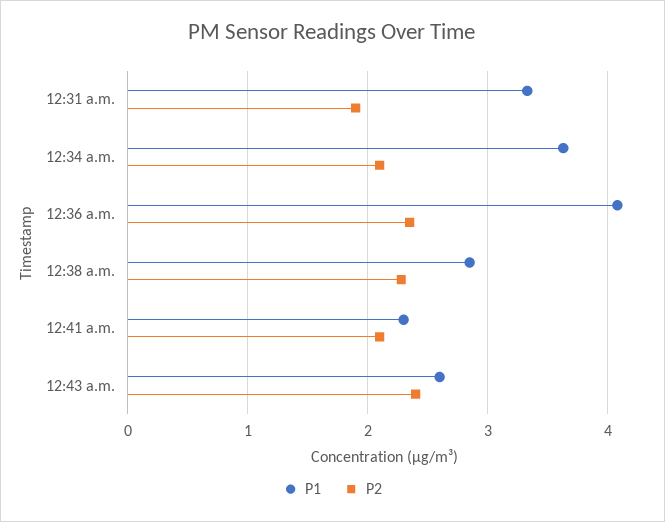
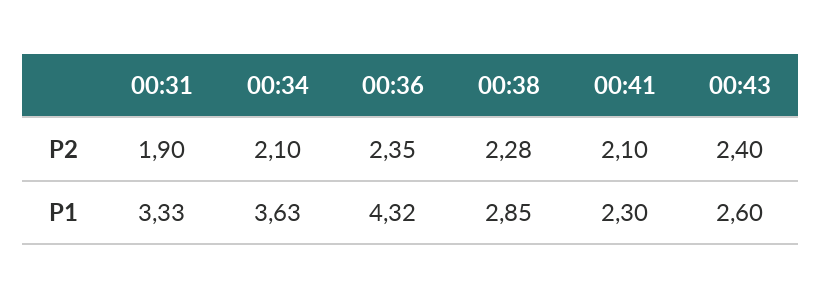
  {
    "P1": {
      "12:31 a.m.": 3.33,
      "12:34 a.m.": 3.63,
-     "12:36 a.m.": 4.1,
+     "12:36 a.m.": 4.32,
      "12:38 a.m.": 2.85,
      "12:41 a.m.": 2.3,
      "12:43 a.m.": 2.6
    },
    "P2": {
      "12:31 a.m.": 1.9,
      "12:34 a.m.": 2.1,
      "12:36 a.m.": 2.35,
      "12:38 a.m.": 2.28,
      "12:41 a.m.": 2.1,
      "12:43 a.m.": 2.4
    }
  }

